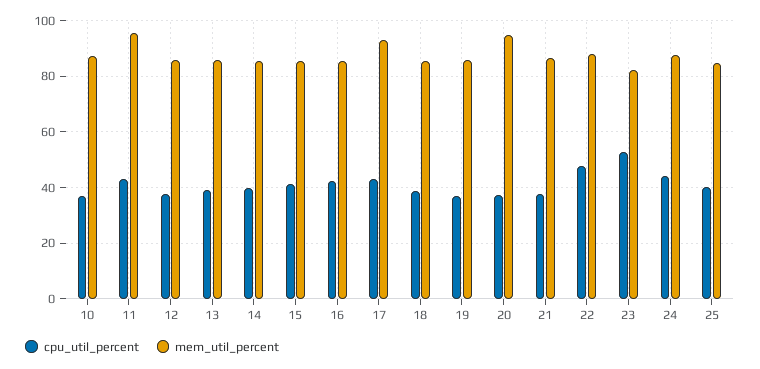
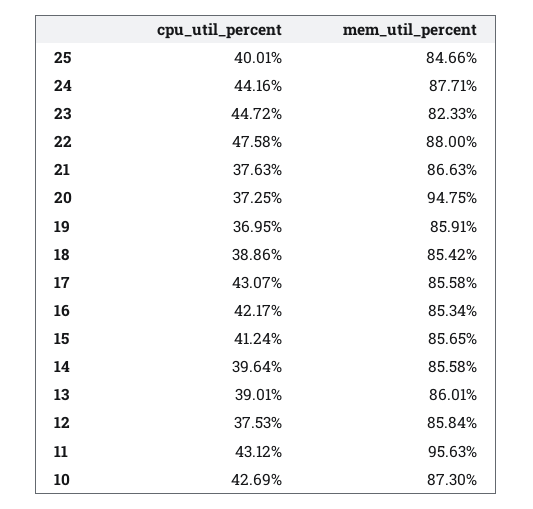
  {
    "cpu_util_percent": {
-     "10": 37.5,
+     "10": 42.69,
      "11": 43.12,
      "12": 37.53,
      "13": 39.01,
      "14": 39.64,
      "15": 41.24,
      "16": 42.17,
      "17": 43.07,
      "18": 38.86,
      "19": 36.95,
      "20": 37.25,
      "21": 37.63,
      "22": 47.58,
-     "23": 52.5,
+     "23": 44.72,
      "24": 44.16,
      "25": 40.01
    },
    "mem_util_percent": {
      "10": 87.3,
      "11": 95.63,
      "12": 85.84,
      "13": 86.01,
      "14": 85.58,
      "15": 85.65,
      "16": 85.34,
-     "17": 92.5,
+     "17": 85.58,
      "18": 85.42,
      "19": 85.91,
      "20": 94.75,
      "21": 86.63,
      "22": 88,
      "23": 82.33,
      "24": 87.71,
      "25": 84.66
    }
  }

